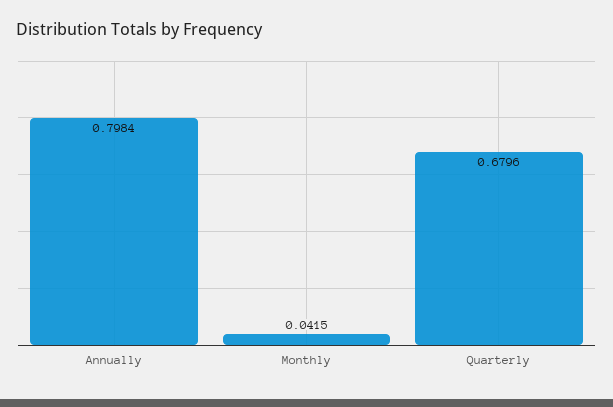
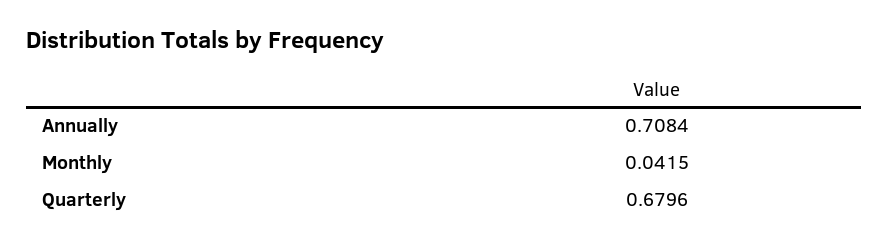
  {
-   "Annually": 0.7984,
+   "Annually": 0.7084,
    "Monthly": 0.0415,
    "Quarterly": 0.6796
  }

